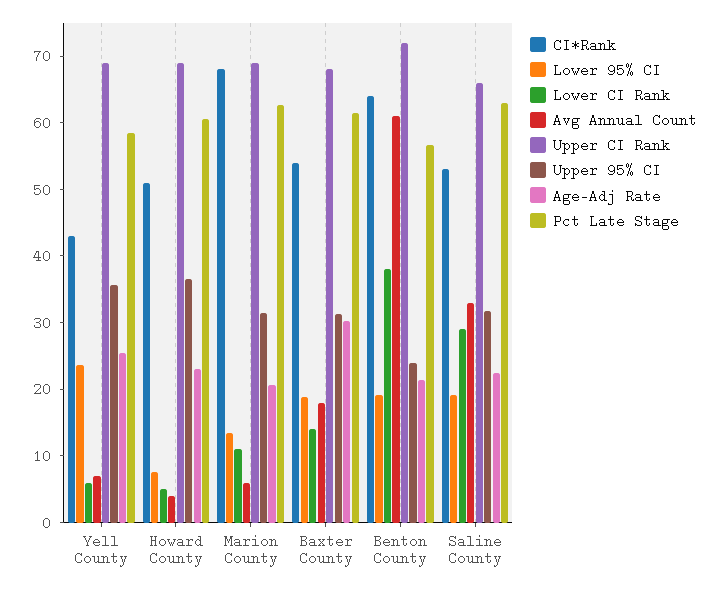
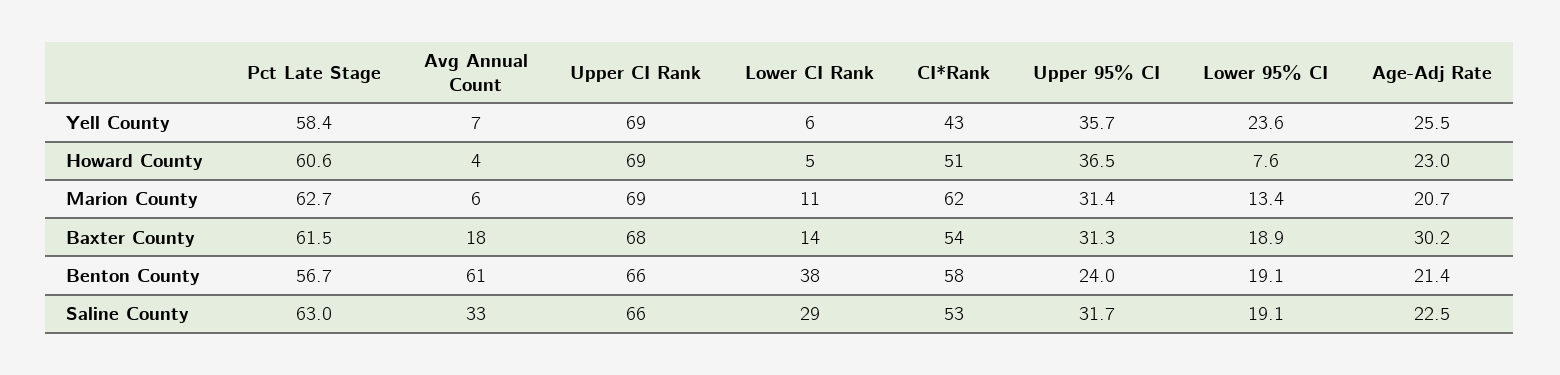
  {
    "CI*Rank": {
      "Yell County": 43,
      "Howard County": 51,
-     "Marion County": 68,
+     "Marion County": 62,
      "Baxter County": 54,
-     "Benton County": 64,
+     "Benton County": 58,
      "Saline County": 53
    },
    "Lower 95% CI": {
      "Yell County": 23.6,
      "Howard County": 7.6,
      "Marion County": 13.4,
      "Baxter County": 18.9,
      "Benton County": 19.1,
      "Saline County": 19.1
    },
    "Lower CI Rank": {
      "Yell County": 6,
      "Howard County": 5,
      "Marion County": 11,
      "Baxter County": 14,
      "Benton County": 38,
      "Saline County": 29
    },
    "Avg Annual Count": {
      "Yell County": 7,
      "Howard County": 4,
      "Marion County": 6,
      "Baxter County": 18,
      "Benton County": 61,
      "Saline County": 33
    },
    "Upper CI Rank": {
      "Yell County": 69,
      "Howard County": 69,
      "Marion County": 69,
      "Baxter County": 68,
-     "Benton County": 72,
+     "Benton County": 66,
      "Saline County": 66
    },
    "Upper 95% CI": {
      "Yell County": 35.7,
      "Howard County": 36.5,
      "Marion County": 31.4,
      "Baxter County": 31.3,
      "Benton County": 24,
      "Saline County": 31.7
    },
    "Age-Adj Rate": {
      "Yell County": 25.5,
      "Howard County": 23,
      "Marion County": 20.7,
      "Baxter County": 30.2,
      "Benton County": 21.4,
      "Saline County": 22.5
    },
    "Pct Late Stage": {
      "Yell County": 58.4,
      "Howard County": 60.6,
      "Marion County": 62.7,
      "Baxter County": 61.5,
      "Benton County": 56.7,
      "Saline County": 63
    }
  }

